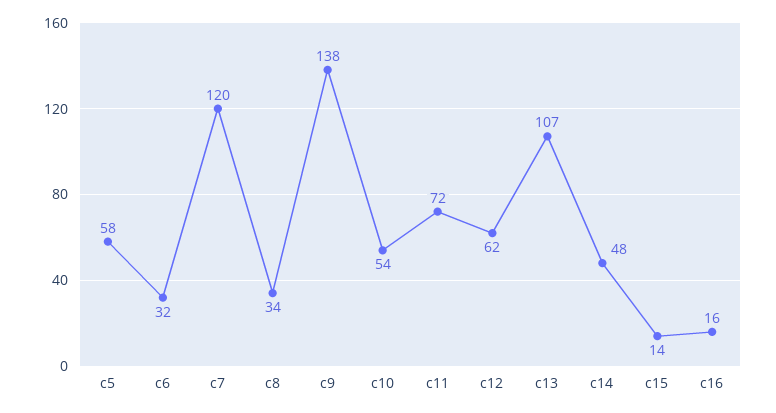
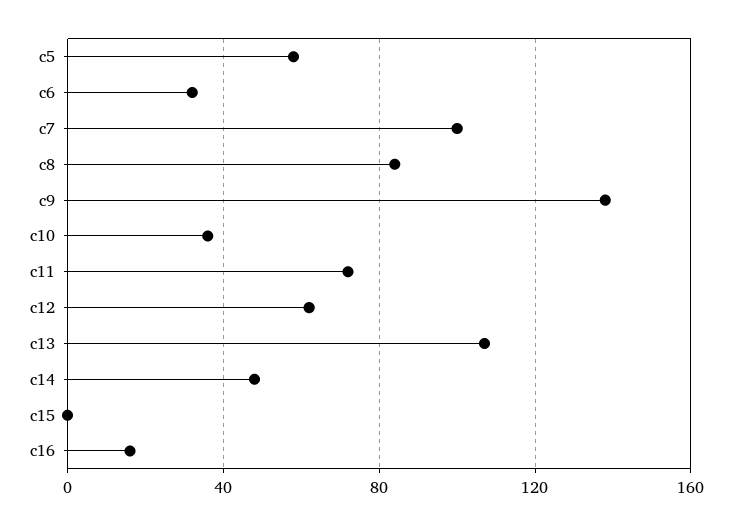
  {
    "c5": 58,
    "c6": 32,
-   "c7": 120,
+   "c7": 100,
-   "c8": 34,
+   "c8": 85,
    "c9": 138,
-   "c10": 54,
+   "c10": 35,
    "c11": 72,
    "c12": 62,
    "c13": 107,
    "c14": 48,
-   "c15": 14,
+   "c15": 0,
    "c16": 16
  }

